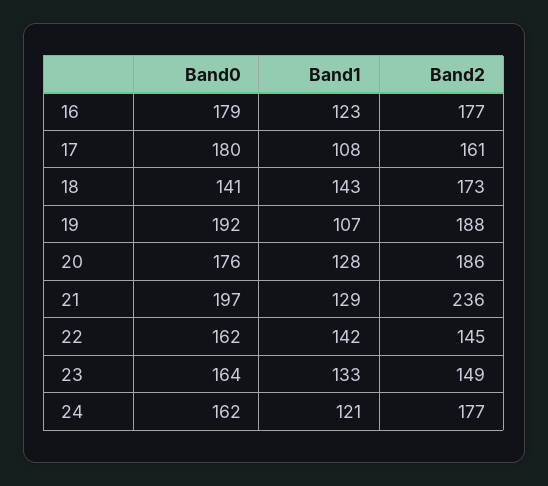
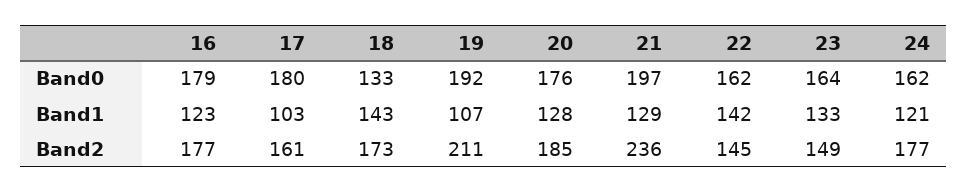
  {
    "Band0": {
      "16": 179,
      "17": 180,
-     "18": 141,
+     "18": 133,
      "19": 192,
      "20": 176,
      "21": 197,
      "22": 162,
      "23": 164,
      "24": 162
    },
    "Band1": {
      "16": 123,
-     "17": 108,
+     "17": 103,
      "18": 143,
      "19": 107,
      "20": 128,
      "21": 129,
      "22": 142,
      "23": 133,
      "24": 121
    },
    "Band2": {
      "16": 177,
      "17": 161,
      "18": 173,
-     "19": 188,
+     "19": 211,
-     "20": 186,
+     "20": 185,
      "21": 236,
      "22": 145,
      "23": 149,
      "24": 177
    }
  }

